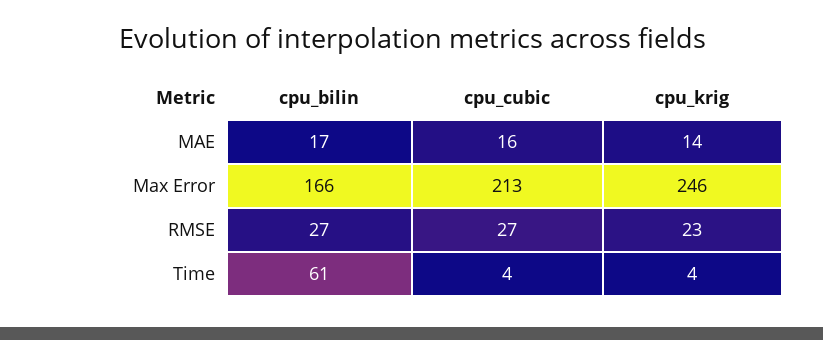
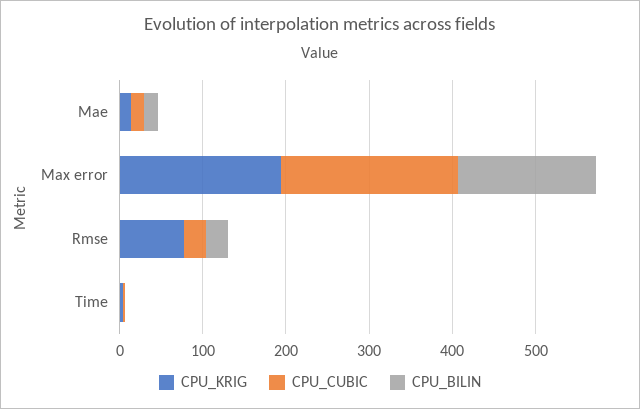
  {
    "cpu_bilin": {
      "MAE": 17,
      "Max Error": 166,
      "RMSE": 27,
-     "Time": 61
+     "Time": 0
    },
    "cpu_cubic": {
      "MAE": 16,
      "Max Error": 213,
      "RMSE": 27,
      "Time": 4
    },
    "cpu_krig": {
      "MAE": 14,
-     "Max Error": 246,
+     "Max Error": 200,
-     "RMSE": 23,
+     "RMSE": 80,
      "Time": 4
    }
  }

